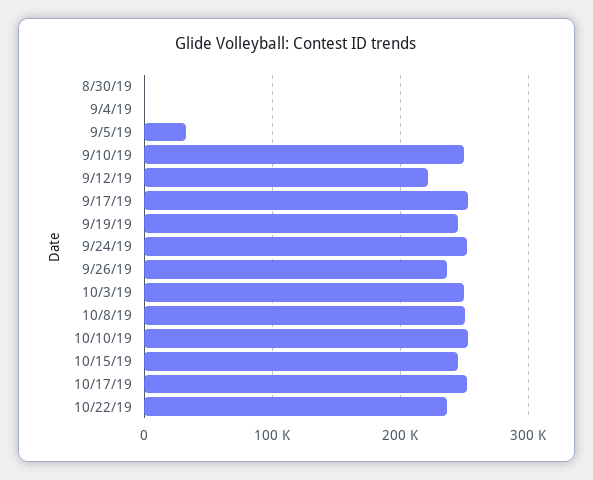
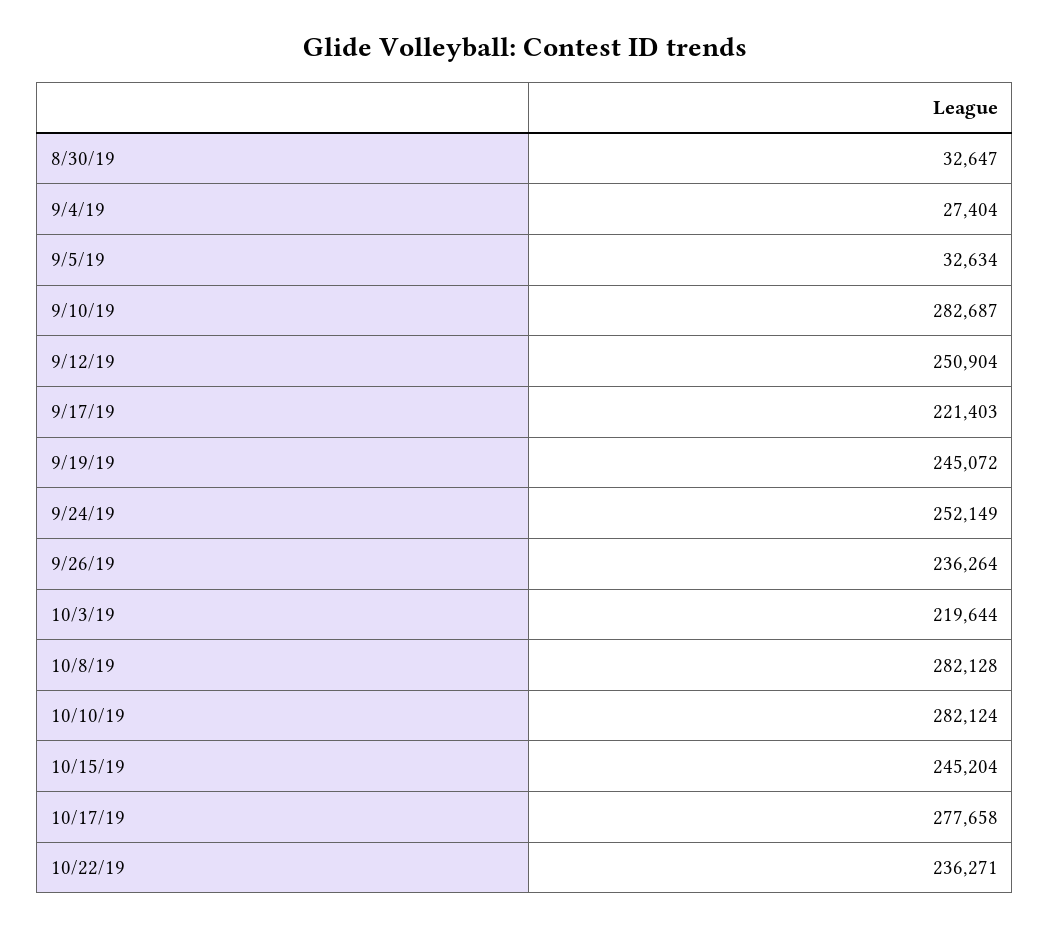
  {
-   "8/30/19": 0,
+   "8/30/19": 32647,
-   "9/4/19": 0,
+   "9/4/19": 27404,
    "9/5/19": 32634,
-   "9/10/19": 250000,
+   "9/10/19": 282687,
-   "9/12/19": 220000,
+   "9/12/19": 250904,
-   "9/17/19": 250000,
+   "9/17/19": 221403,
    "9/19/19": 245072,
    "9/24/19": 252149,
    "9/26/19": 236264,
-   "10/3/19": 250000,
+   "10/3/19": 219644,
-   "10/8/19": 250000,
+   "10/8/19": 282128,
-   "10/10/19": 250000,
+   "10/10/19": 282124,
    "10/15/19": 245204,
-   "10/17/19": 250000,
+   "10/17/19": 277658,
    "10/22/19": 236271
  }

